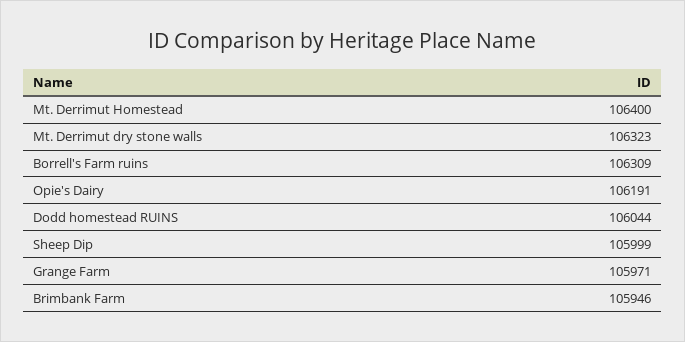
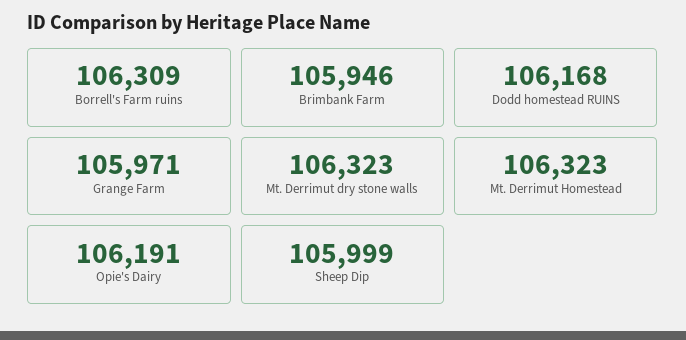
  {
-   "Mt. Derrimut Homestead": 106400,
+   "Mt. Derrimut Homestead": 106323,
    "Mt. Derrimut dry stone walls": 106323,
    "Borrell's Farm ruins": 106309,
    "Opie's Dairy": 106191,
-   "Dodd homestead RUINS": 106044,
+   "Dodd homestead RUINS": 106168,
    "Sheep Dip": 105999,
    "Grange Farm": 105971,
    "Brimbank Farm": 105946
  }

